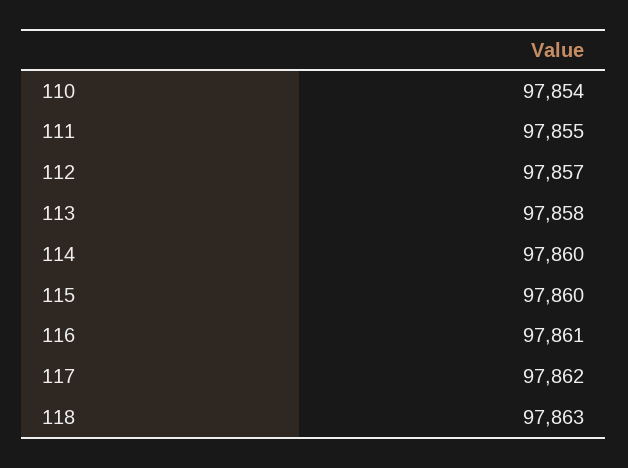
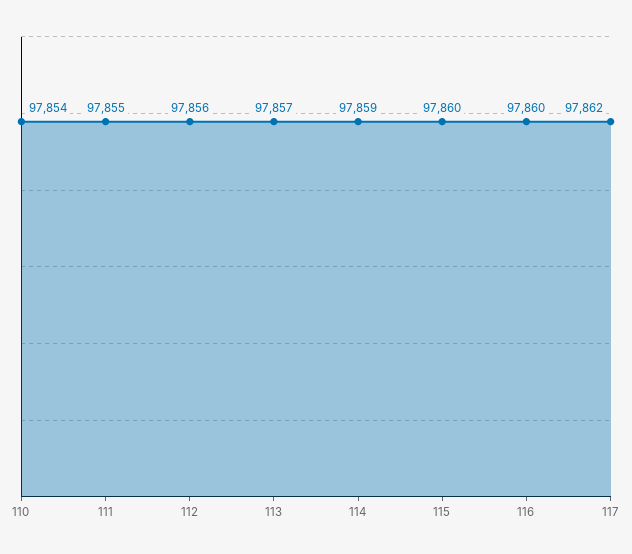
  {
    "110": 97854,
    "111": 97855,
-   "112": 97857,
+   "112": 97856,
-   "113": 97858,
+   "113": 97857,
-   "114": 97860,
+   "114": 97859,
    "115": 97860,
-   "116": 97861,
+   "116": 97860,
-   "117": 97862,
+   "117": 97862
-   "118": 97863
  }

